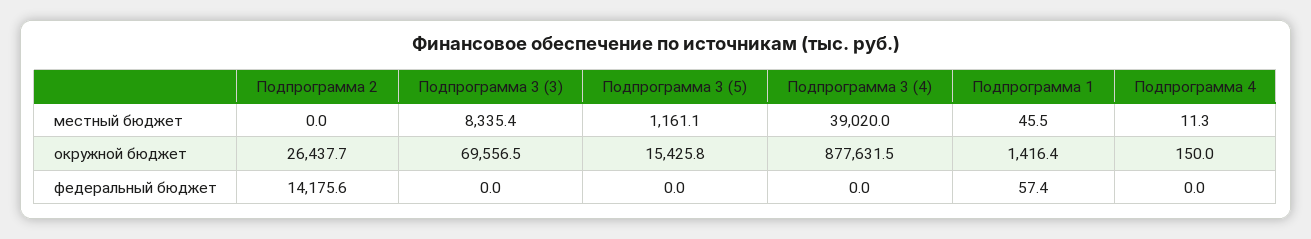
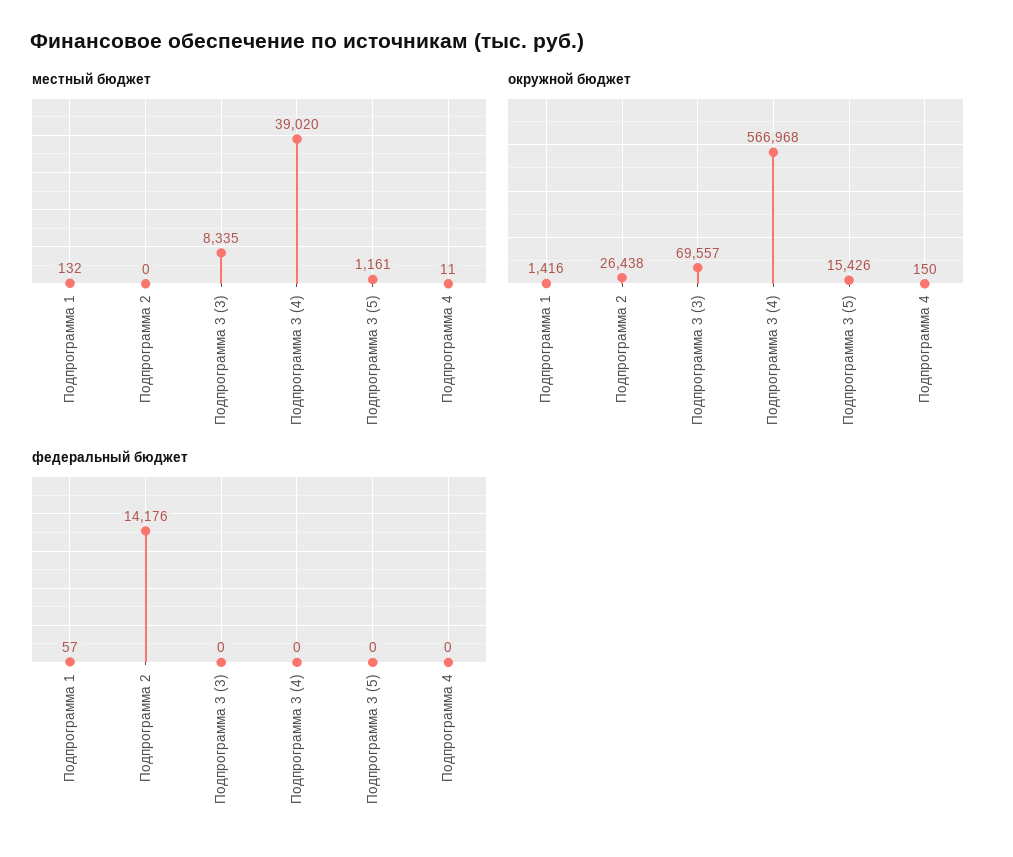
  {
    "местный бюджет": {
      "Подпрограмма 2": 0,
      "Подпрограмма 3 (3)": 8335.4,
      "Подпрограмма 3 (5)": 1161.1,
      "Подпрограмма 3 (4)": 39020,
-     "Подпрограмма 1": 45.5,
+     "Подпрограмма 1": 132,
      "Подпрограмма 4": 11.3
    },
    "окружной бюджет": {
      "Подпрограмма 2": 26437.7,
      "Подпрограмма 3 (3)": 69556.5,
      "Подпрограмма 3 (5)": 15425.8,
-     "Подпрограмма 3 (4)": 877631.5,
+     "Подпрограмма 3 (4)": 566968,
      "Подпрограмма 1": 1416.4,
      "Подпрограмма 4": 150
    },
    "федеральный бюджет": {
      "Подпрограмма 2": 14175.6,
      "Подпрограмма 3 (3)": 0,
      "Подпрограмма 3 (5)": 0,
      "Подпрограмма 3 (4)": 0,
      "Подпрограмма 1": 57.4,
      "Подпрограмма 4": 0
    }
  }

